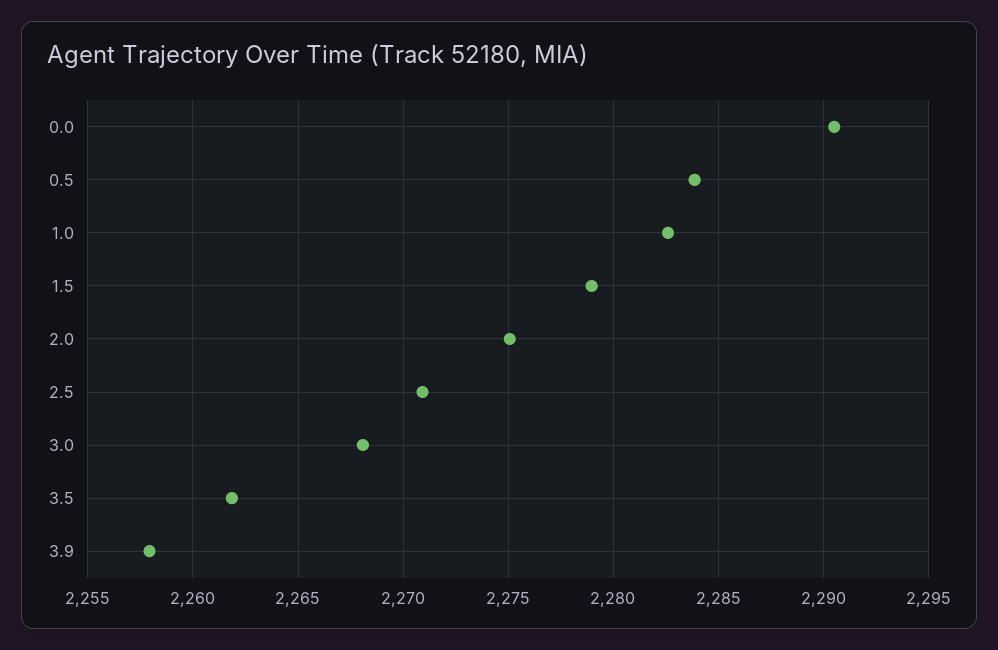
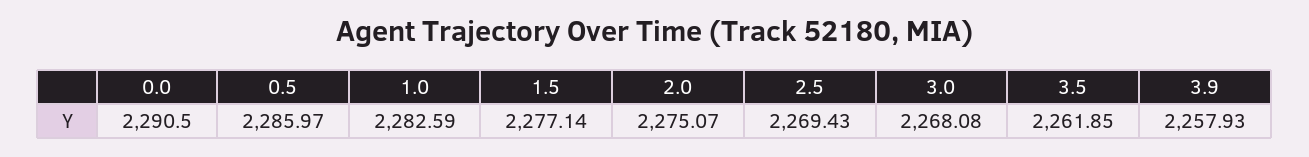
  {
    "0.0": 2290.5,
-   "0.5": 2284,
+   "0.5": 2285.97,
    "1.0": 2282.59,
-   "1.5": 2279,
+   "1.5": 2277.14,
    "2.0": 2275.07,
-   "2.5": 2271,
+   "2.5": 2269.43,
    "3.0": 2268.08,
    "3.5": 2261.85,
    "3.9": 2257.93
  }

